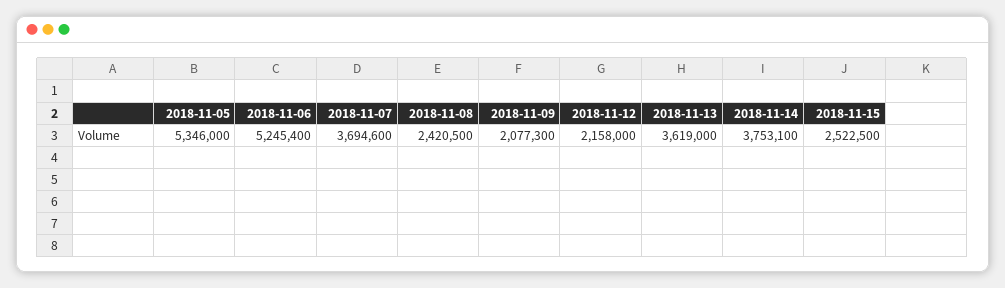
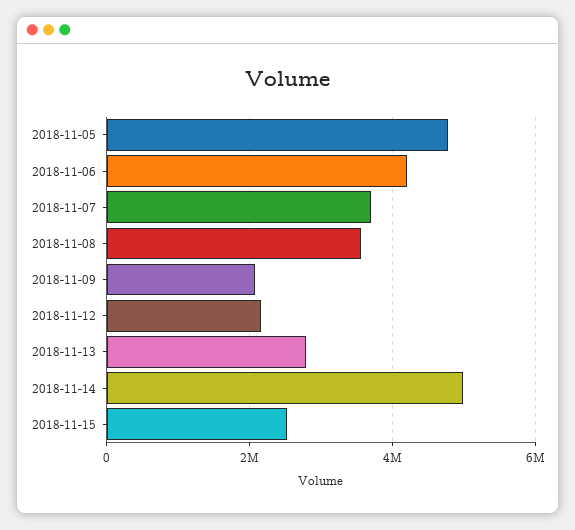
  {
-   "2018-11-05": 5346000,
+   "2018-11-05": 4800000,
-   "2018-11-06": 5245400,
+   "2018-11-06": 4200000,
    "2018-11-07": 3694600,
-   "2018-11-08": 2420500,
+   "2018-11-08": 3600000,
    "2018-11-09": 2077300,
    "2018-11-12": 2158000,
-   "2018-11-13": 3619000,
+   "2018-11-13": 2800000,
-   "2018-11-14": 3753100,
+   "2018-11-14": 5000000,
    "2018-11-15": 2522500
  }

